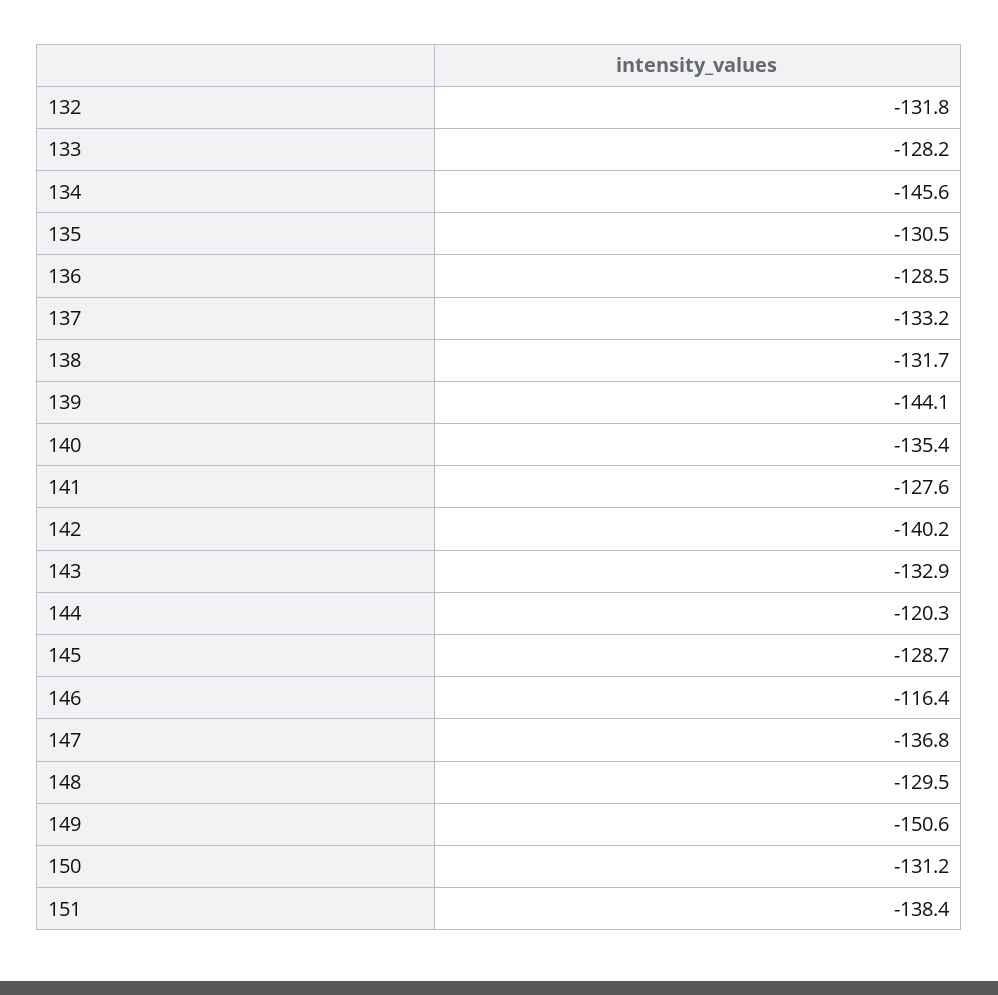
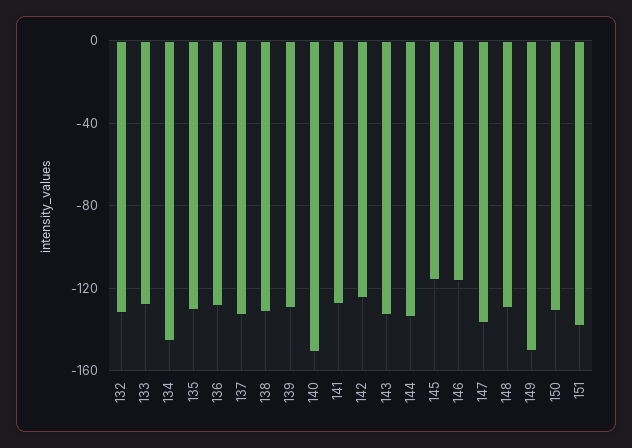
  {
    "132": -131.8,
    "133": -128.2,
    "134": -145.6,
    "135": -130.5,
    "136": -128.5,
    "137": -133.2,
    "138": -131.7,
-   "139": -144.1,
+   "139": -130,
-   "140": -135.4,
+   "140": -150,
    "141": -127.6,
-   "142": -140.2,
+   "142": -125,
    "143": -132.9,
-   "144": -120.3,
+   "144": -135,
-   "145": -128.7,
+   "145": -115,
    "146": -116.4,
    "147": -136.8,
    "148": -129.5,
    "149": -150.6,
    "150": -131.2,
    "151": -138.4
  }

